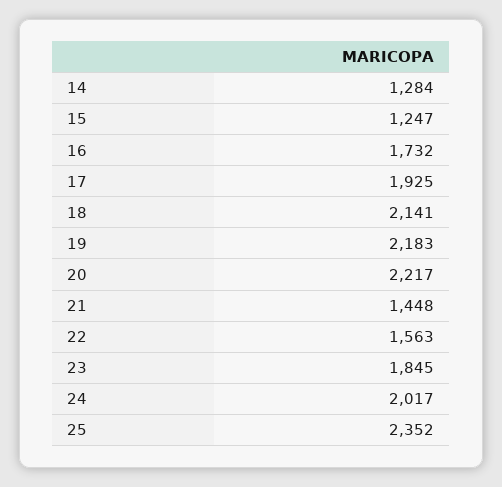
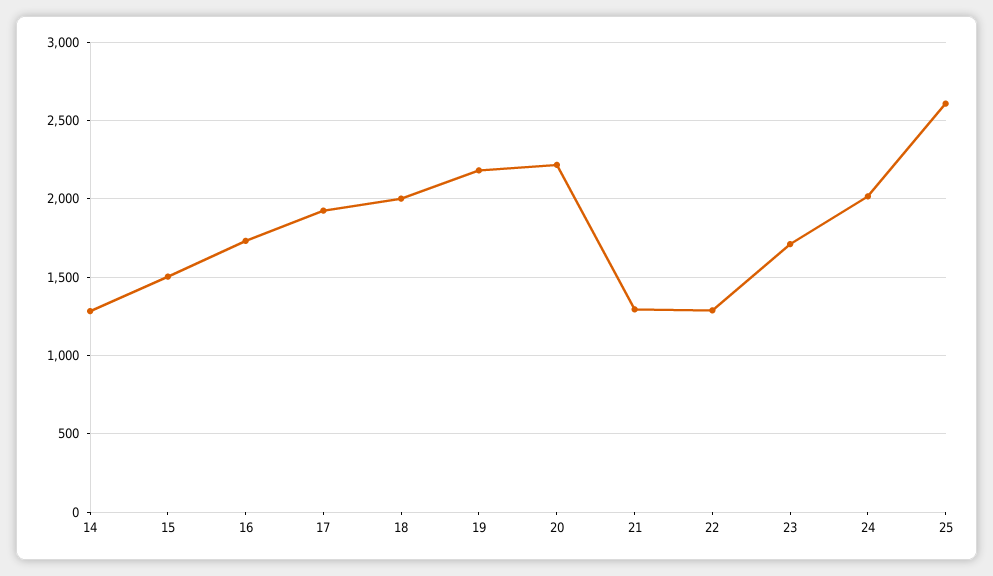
  {
    "14": 1284,
-   "15": 1247,
+   "15": 1500,
    "16": 1732,
    "17": 1925,
-   "18": 2141,
+   "18": 2000,
    "19": 2183,
    "20": 2217,
-   "21": 1448,
+   "21": 1300,
-   "22": 1563,
+   "22": 1300,
-   "23": 1845,
+   "23": 1700,
    "24": 2017,
-   "25": 2352
+   "25": 2600
  }

